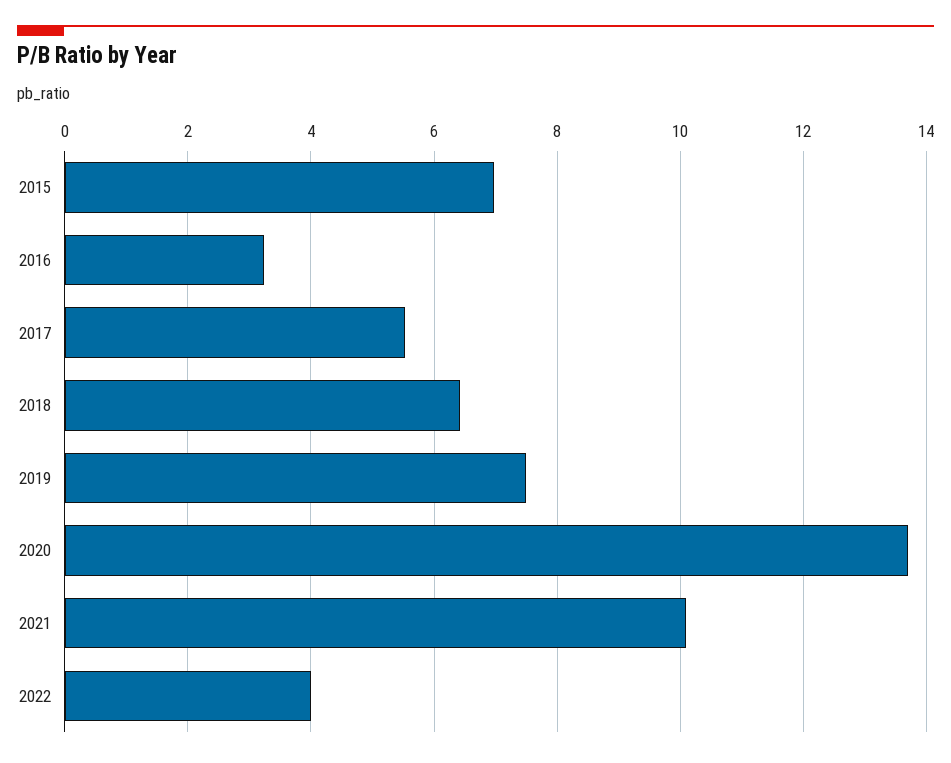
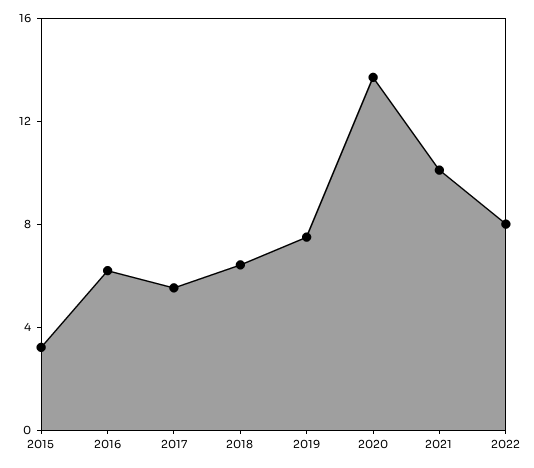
  {
-   "2015": 7,
+   "2015": 3,
-   "2016": 3.2,
+   "2016": 6,
    "2017": 5.6,
    "2018": 6.4,
    "2019": 7.6,
    "2020": 13.8,
    "2021": 10.2,
-   "2022": 4
+   "2022": 8
  }

